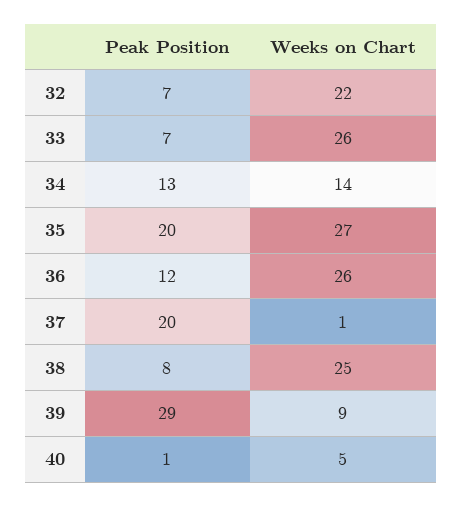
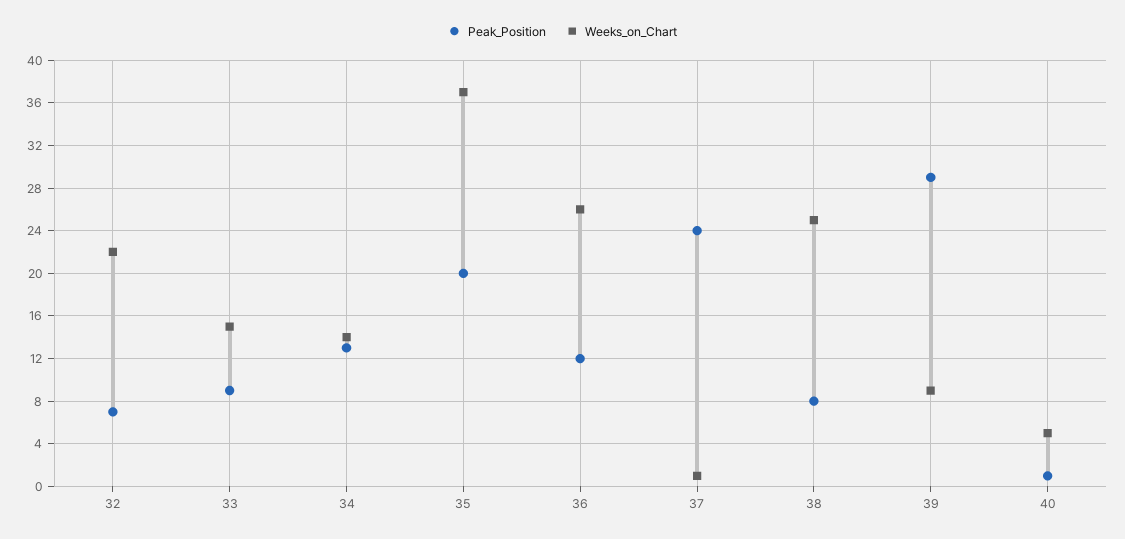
  {
    "Peak Position": {
      "32": 7,
-     "33": 7,
+     "33": 9,
      "34": 13,
      "35": 20,
      "36": 12,
-     "37": 20,
+     "37": 24,
      "38": 8,
      "39": 29,
      "40": 1
    },
    "Weeks on Chart": {
      "32": 22,
-     "33": 26,
+     "33": 15,
      "34": 14,
-     "35": 27,
+     "35": 37,
      "36": 26,
      "37": 1,
      "38": 25,
      "39": 9,
      "40": 5
    }
  }

